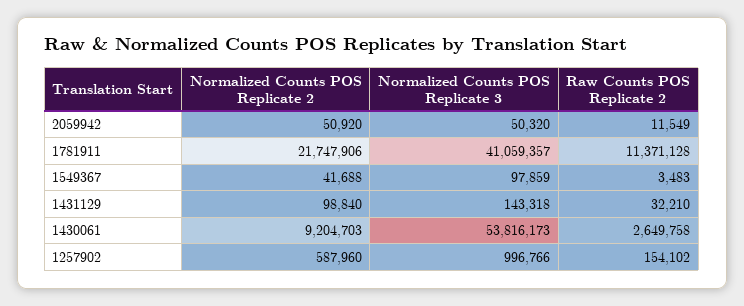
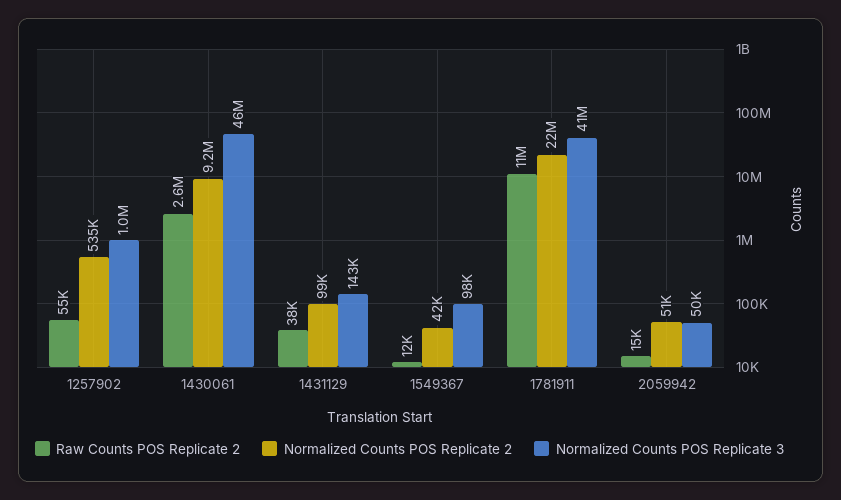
  {
    "Normalized Counts POS Replicate 2": {
      "2059942": 50920,
      "1781911": 21747906,
      "1549367": 41688,
      "1431129": 98840,
      "1430061": 9204703,
-     "1257902": 587960
+     "1257902": 535000
    },
    "Normalized Counts POS Replicate 3": {
      "2059942": 50320,
      "1781911": 41059357,
      "1549367": 97859,
      "1431129": 143318,
-     "1430061": 53816173,
+     "1430061": 46000000,
      "1257902": 996766
    },
    "Raw Counts POS Replicate 2": {
-     "2059942": 11549,
+     "2059942": 15000,
      "1781911": 11371128,
-     "1549367": 3483,
+     "1549367": 12000,
-     "1431129": 32210,
+     "1431129": 38000,
      "1430061": 2649758,
-     "1257902": 154102
+     "1257902": 55000
    }
  }

